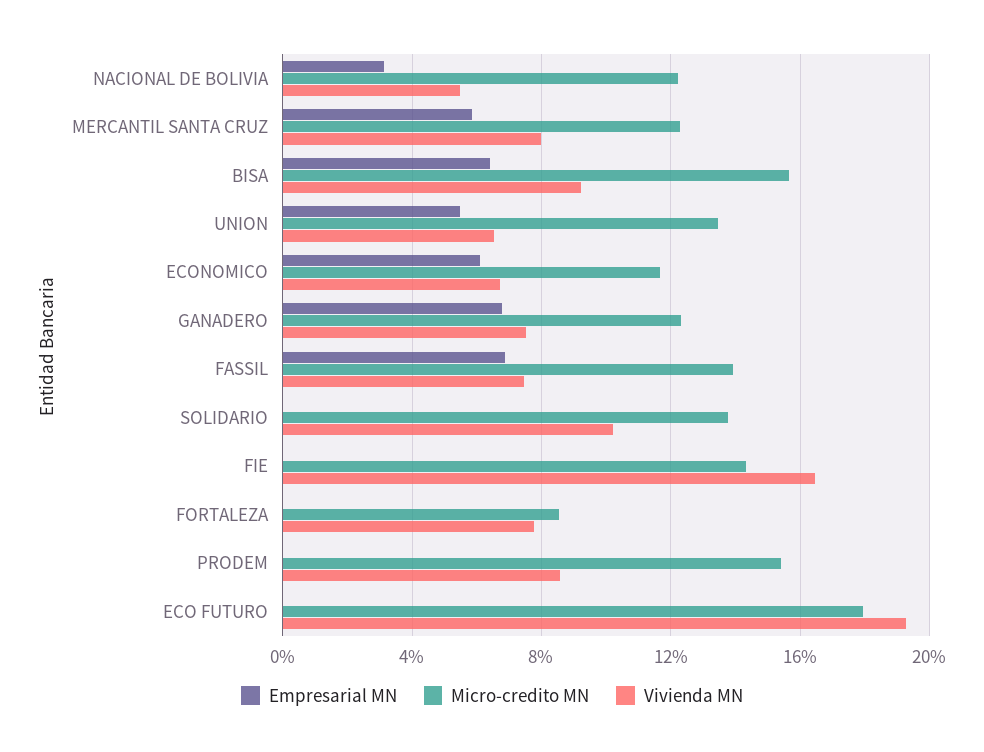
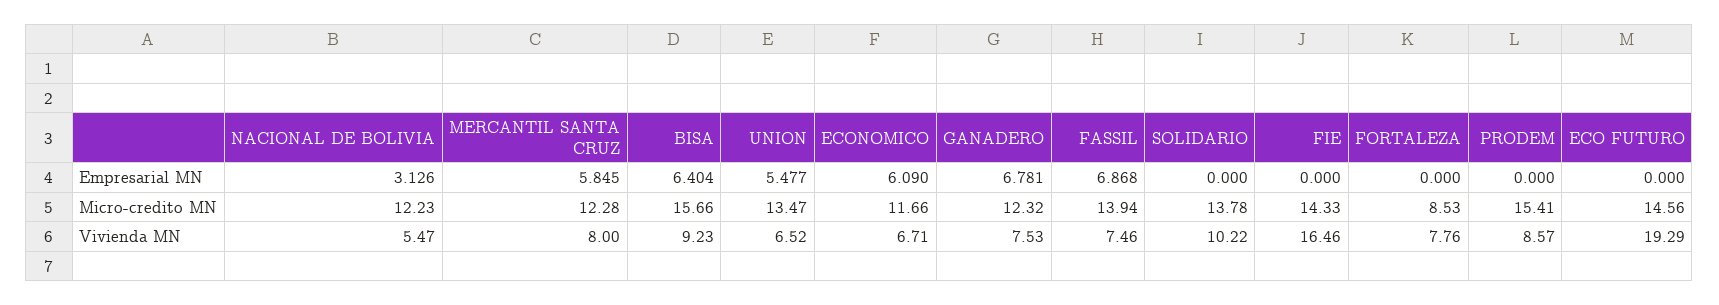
  {
    "Empresarial MN": {
      "NACIONAL DE BOLIVIA": 3.126,
      "MERCANTIL SANTA CRUZ": 5.845,
      "BISA": 6.404,
      "UNION": 5.477,
      "ECONOMICO": 6.09,
      "GANADERO": 6.781,
      "FASSIL": 6.868,
      "SOLIDARIO": 0,
      "FIE": 0,
      "FORTALEZA": 0,
      "PRODEM": 0,
      "ECO FUTURO": 0
    },
    "Micro-credito MN": {
      "NACIONAL DE BOLIVIA": 12.23,
      "MERCANTIL SANTA CRUZ": 12.28,
      "BISA": 15.66,
      "UNION": 13.47,
      "ECONOMICO": 11.66,
      "GANADERO": 12.32,
      "FASSIL": 13.94,
      "SOLIDARIO": 13.78,
      "FIE": 14.33,
      "FORTALEZA": 8.53,
      "PRODEM": 15.41,
-     "ECO FUTURO": 18
+     "ECO FUTURO": 14.56
    },
    "Vivienda MN": {
      "NACIONAL DE BOLIVIA": 5.47,
      "MERCANTIL SANTA CRUZ": 8,
      "BISA": 9.23,
      "UNION": 6.52,
      "ECONOMICO": 6.71,
      "GANADERO": 7.53,
      "FASSIL": 7.46,
      "SOLIDARIO": 10.22,
      "FIE": 16.46,
      "FORTALEZA": 7.76,
      "PRODEM": 8.57,
      "ECO FUTURO": 19.29
    }
  }

